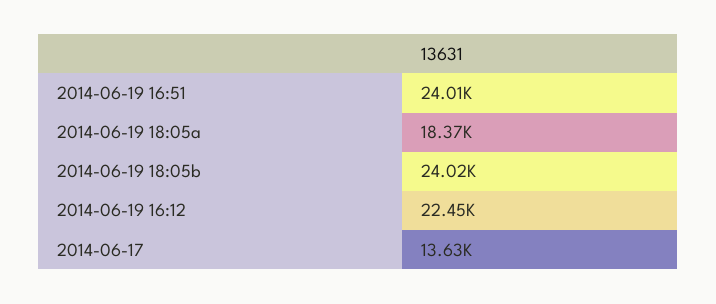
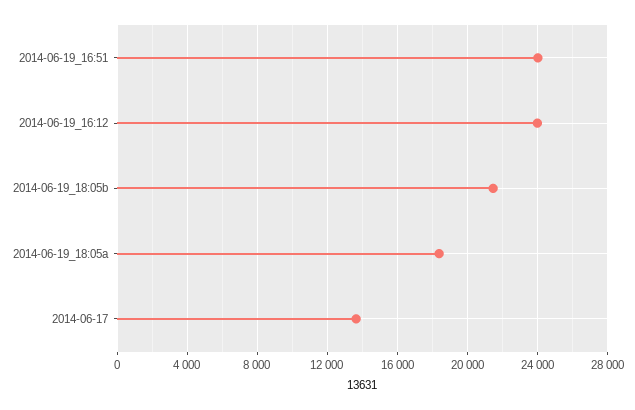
  {
    "2014-06-19 16:51": 24010,
    "2014-06-19 18:05a": 18370,
-   "2014-06-19 18:05b": 24020,
+   "2014-06-19 18:05b": 21500,
-   "2014-06-19 16:12": 22450,
+   "2014-06-19 16:12": 24000,
    "2014-06-17": 13630
  }

